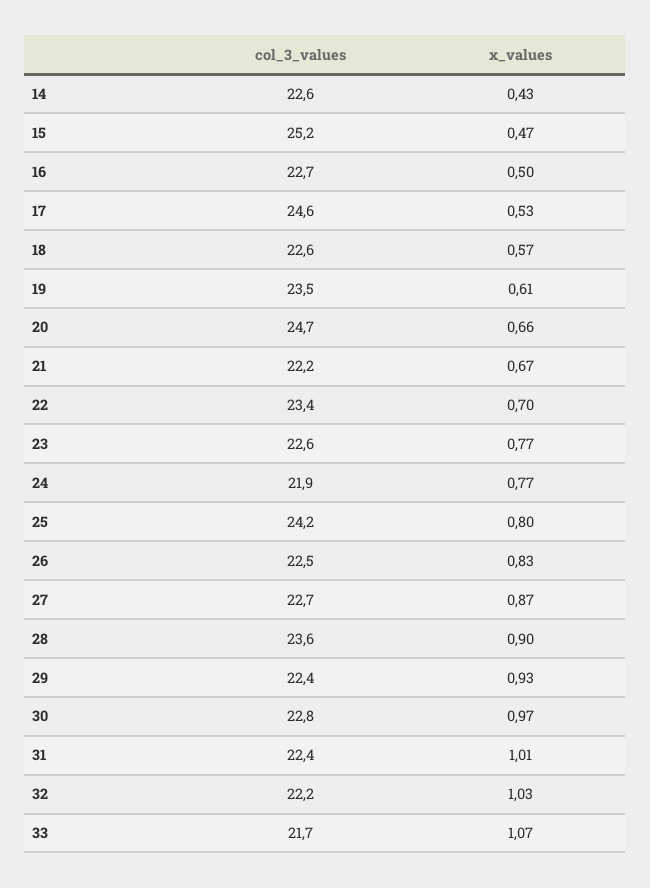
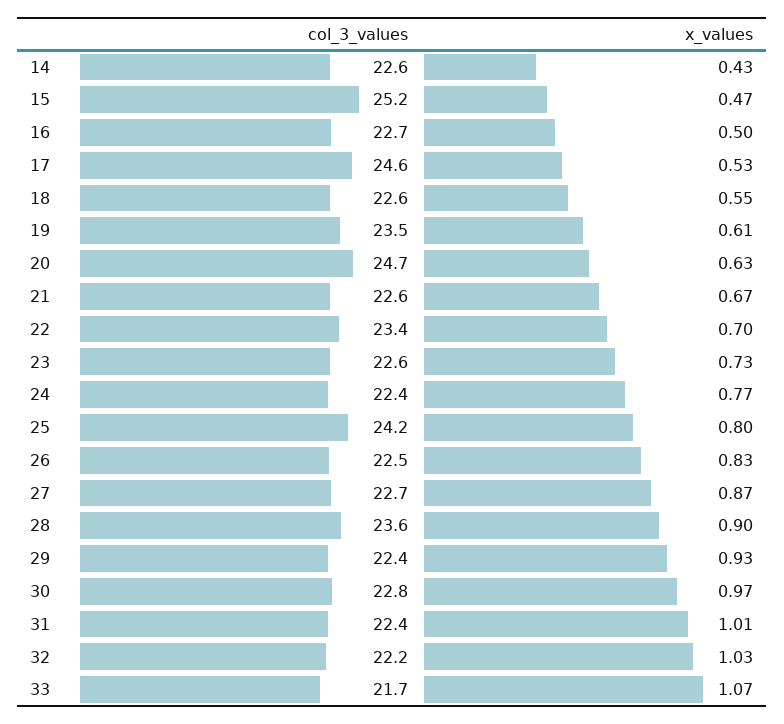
  {
    "col_3_values": {
      "14": 22.6,
      "15": 25.2,
      "16": 22.7,
      "17": 24.6,
      "18": 22.6,
      "19": 23.5,
      "20": 24.7,
-     "21": 22.2,
+     "21": 22.6,
      "22": 23.4,
      "23": 22.6,
-     "24": 21.9,
+     "24": 22.4,
      "25": 24.2,
      "26": 22.5,
      "27": 22.7,
      "28": 23.6,
      "29": 22.4,
      "30": 22.8,
      "31": 22.4,
      "32": 22.2,
      "33": 21.7
    },
    "x_values": {
      "14": 0.43,
      "15": 0.47,
      "16": 0.5,
      "17": 0.53,
-     "18": 0.57,
+     "18": 0.55,
      "19": 0.61,
-     "20": 0.66,
+     "20": 0.63,
      "21": 0.67,
      "22": 0.7,
-     "23": 0.77,
+     "23": 0.73,
      "24": 0.77,
      "25": 0.8,
      "26": 0.83,
      "27": 0.87,
      "28": 0.9,
      "29": 0.93,
      "30": 0.97,
      "31": 1.01,
      "32": 1.03,
      "33": 1.07
    }
  }

